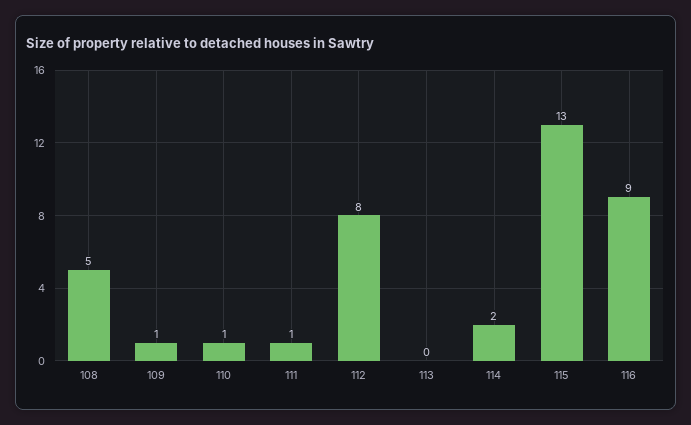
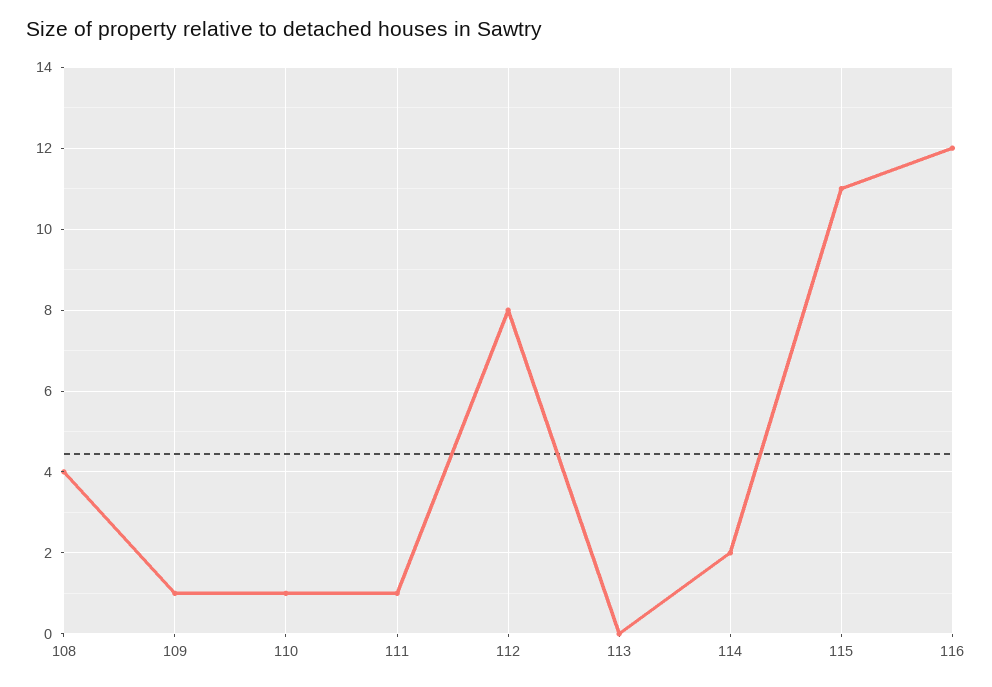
  {
-   "108": 5,
+   "108": 4,
    "109": 1,
    "110": 1,
    "111": 1,
    "112": 8,
    "113": 0,
    "114": 2,
-   "115": 13,
+   "115": 11,
-   "116": 9
+   "116": 12
  }

